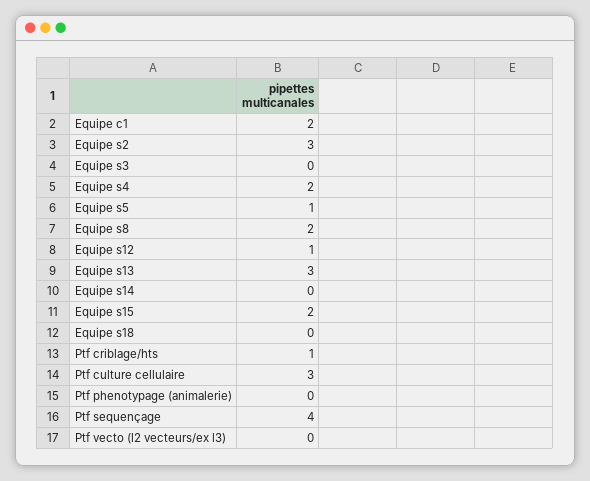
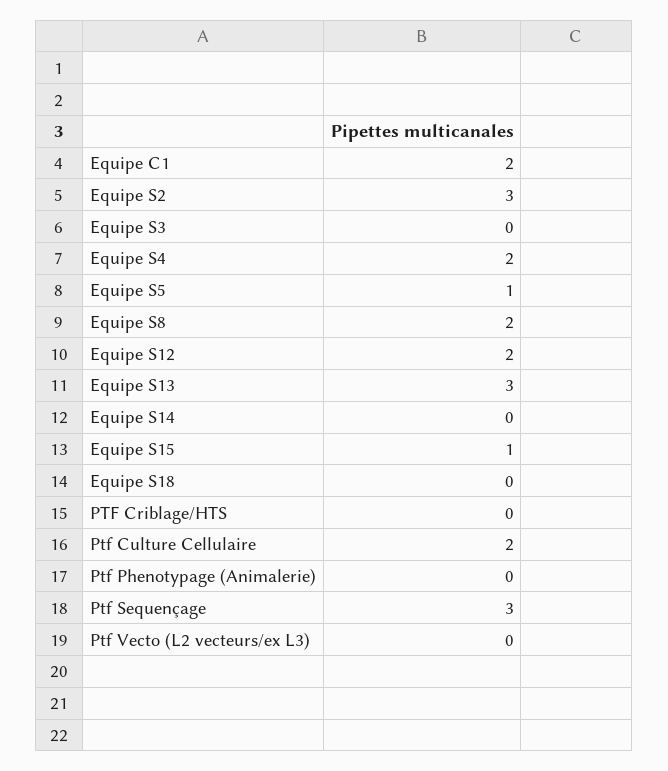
  {
    "Equipe c1": 2,
    "Equipe s2": 3,
    "Equipe s3": 0,
    "Equipe s4": 2,
    "Equipe s5": 1,
    "Equipe s8": 2,
-   "Equipe s12": 1,
+   "Equipe s12": 2,
    "Equipe s13": 3,
    "Equipe s14": 0,
-   "Equipe s15": 2,
+   "Equipe s15": 1,
    "Equipe s18": 0,
-   "Ptf criblage/hts": 1,
+   "Ptf criblage/hts": 0,
-   "Ptf culture cellulaire": 3,
+   "Ptf culture cellulaire": 2,
    "Ptf phenotypage (animalerie)": 0,
-   "Ptf sequençage": 4,
+   "Ptf sequençage": 3,
    "Ptf vecto (l2 vecteurs/ex l3)": 0
  }

